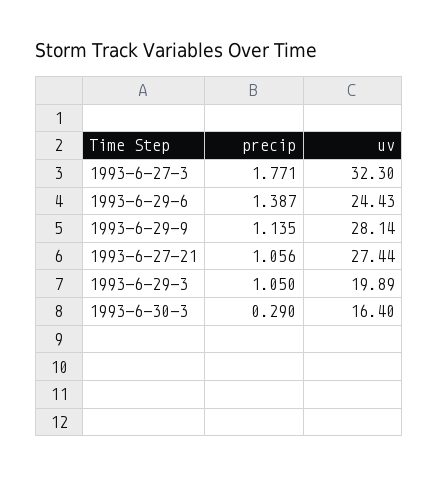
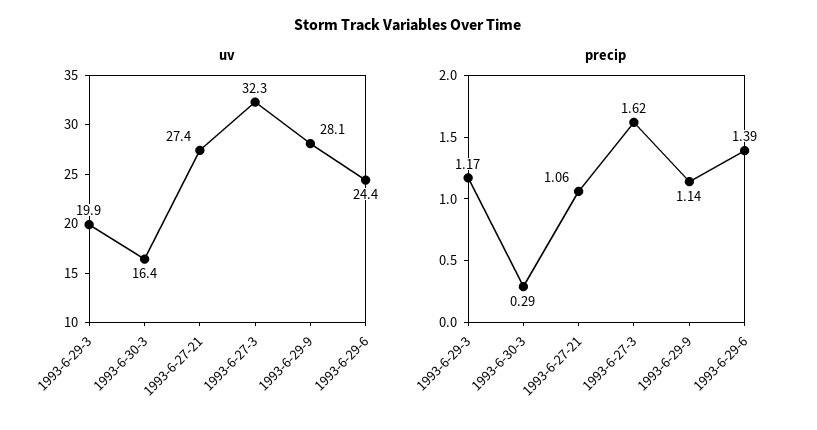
  {
    "precip": {
-     "1993-6-27-3": 1.771,
+     "1993-6-27-3": 1.62,
      "1993-6-29-6": 1.387,
      "1993-6-29-9": 1.135,
      "1993-6-27-21": 1.056,
-     "1993-6-29-3": 1.05,
+     "1993-6-29-3": 1.17,
      "1993-6-30-3": 0.29
    },
    "uv": {
      "1993-6-27-3": 32.3,
      "1993-6-29-6": 24.43,
      "1993-6-29-9": 28.14,
      "1993-6-27-21": 27.44,
      "1993-6-29-3": 19.89,
      "1993-6-30-3": 16.4
    }
  }

